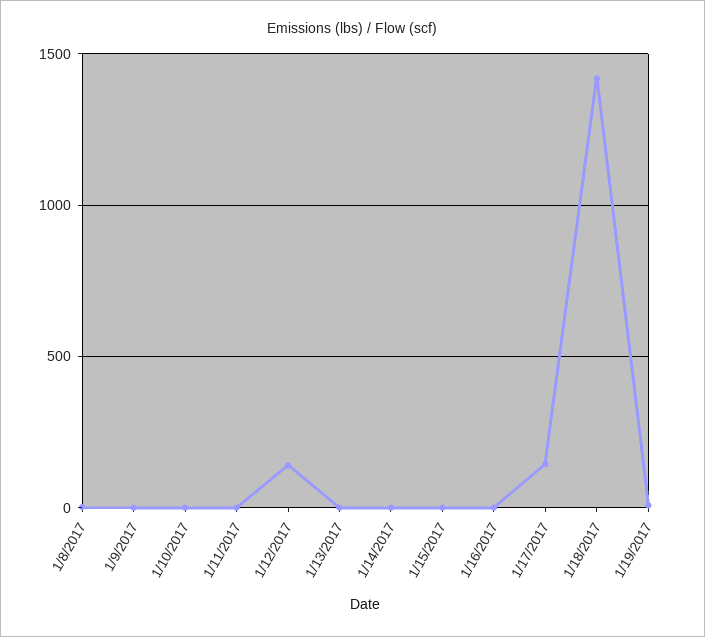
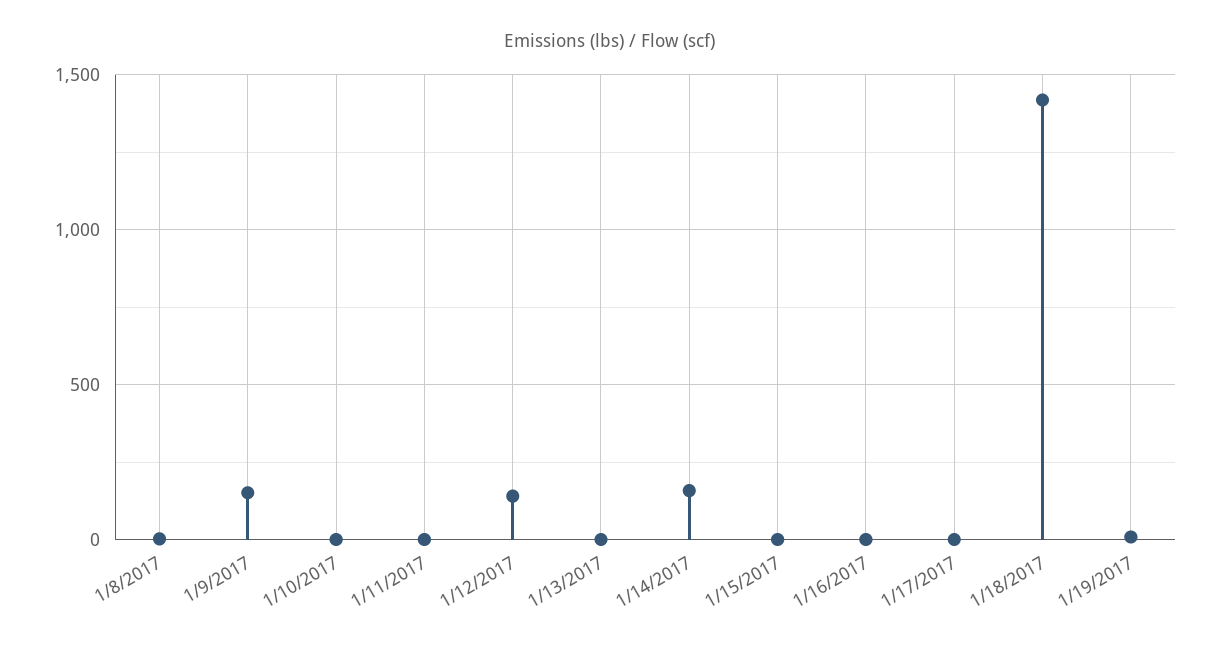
  {
    "1/8/2017": 0,
-   "1/9/2017": 0,
+   "1/9/2017": 150,
    "1/10/2017": 0,
    "1/11/2017": 0,
    "1/12/2017": 150,
    "1/13/2017": 0,
-   "1/14/2017": 0,
+   "1/14/2017": 150,
    "1/15/2017": 0,
    "1/16/2017": 0,
-   "1/17/2017": 150,
+   "1/17/2017": 0,
    "1/18/2017": 1400,
    "1/19/2017": 0
  }

